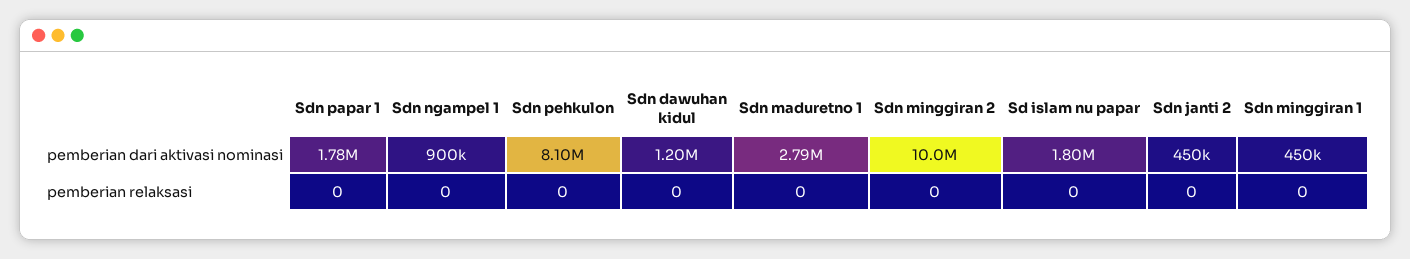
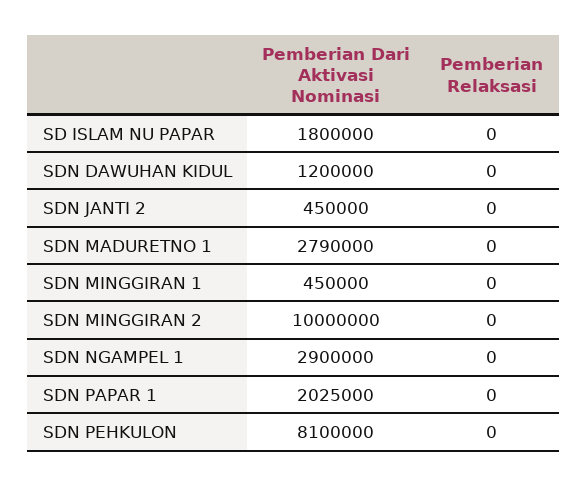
  {
    "Sdn papar 1": {
-     "pemberian dari aktivasi nominasi": 1780000,
+     "pemberian dari aktivasi nominasi": 2025000,
      "pemberian relaksasi": 0
    },
    "Sdn ngampel 1": {
-     "pemberian dari aktivasi nominasi": 900000,
+     "pemberian dari aktivasi nominasi": 2900000,
      "pemberian relaksasi": 0
    },
    "Sdn pehkulon": {
      "pemberian dari aktivasi nominasi": 8100000,
      "pemberian relaksasi": 0
    },
    "Sdn dawuhan kidul": {
      "pemberian dari aktivasi nominasi": 1200000,
      "pemberian relaksasi": 0
    },
    "Sdn maduretno 1": {
      "pemberian dari aktivasi nominasi": 2790000,
      "pemberian relaksasi": 0
    },
    "Sdn minggiran 2": {
      "pemberian dari aktivasi nominasi": 10000000,
      "pemberian relaksasi": 0
    },
    "Sd islam nu papar": {
      "pemberian dari aktivasi nominasi": 1800000,
      "pemberian relaksasi": 0
    },
    "Sdn janti 2": {
      "pemberian dari aktivasi nominasi": 450000,
      "pemberian relaksasi": 0
    },
    "Sdn minggiran 1": {
      "pemberian dari aktivasi nominasi": 450000,
      "pemberian relaksasi": 0
    }
  }

